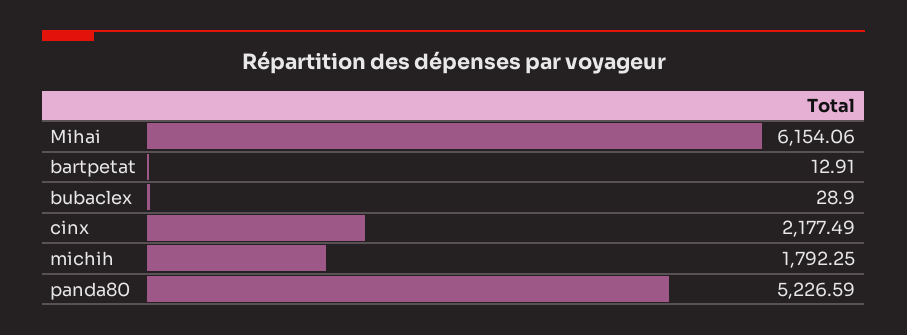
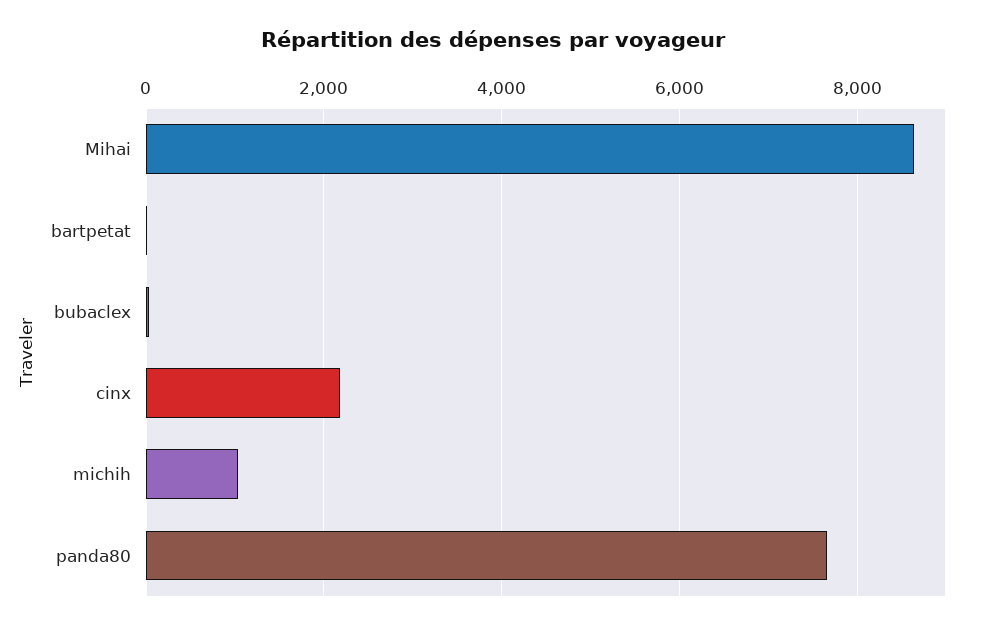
  {
-   "Mihai": 6154.06,
+   "Mihai": 8600,
    "bartpetat": 12.91,
    "bubaclex": 28.9,
    "cinx": 2177.49,
-   "michih": 1792.25,
+   "michih": 1000,
-   "panda80": 5226.59
+   "panda80": 7600
  }

